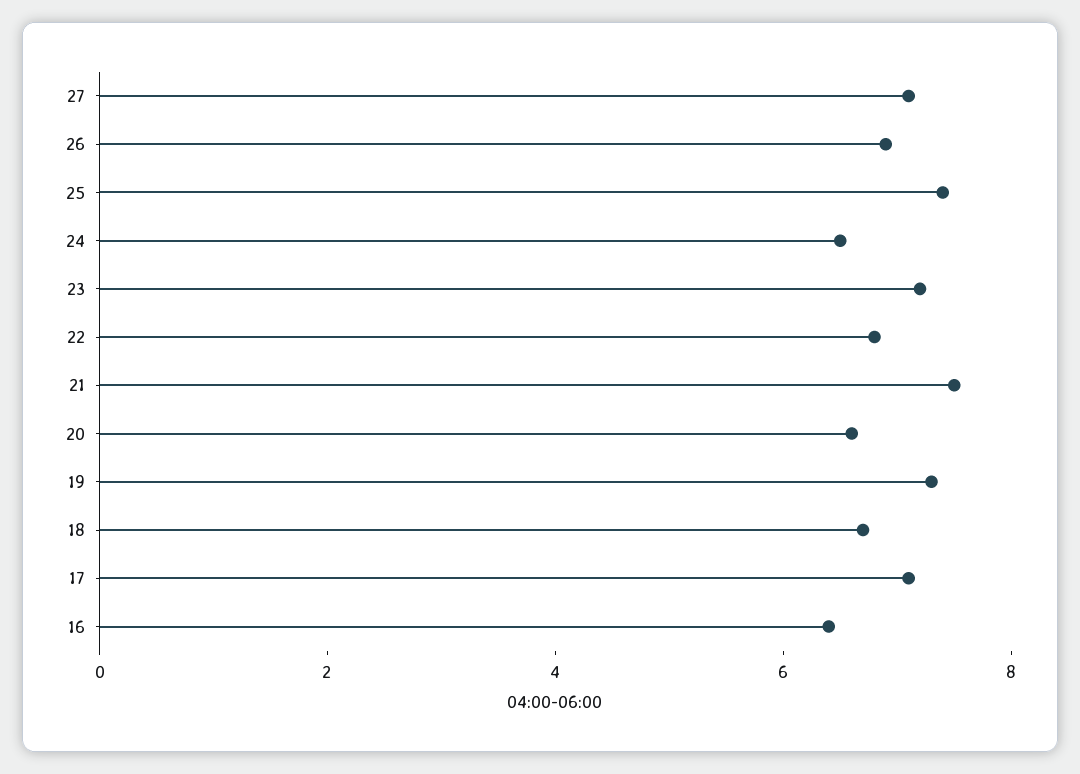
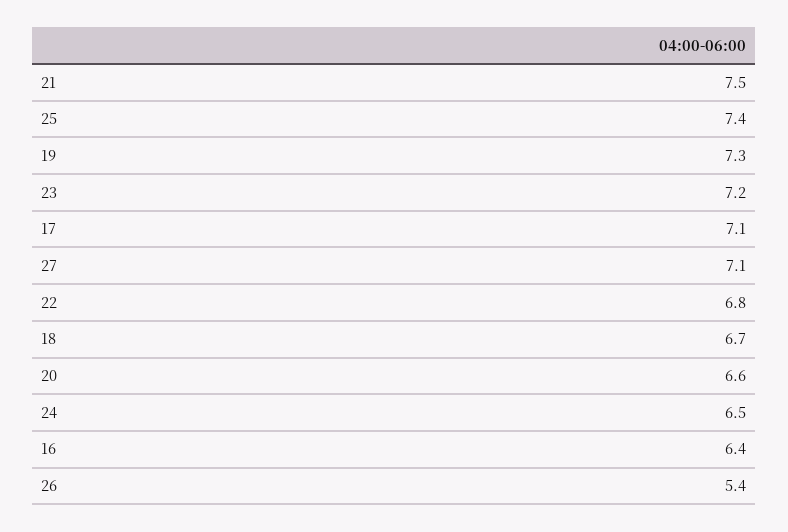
  {
    "27": 7.1,
-   "26": 7,
+   "26": 5.4,
    "25": 7.4,
    "24": 6.5,
    "23": 7.2,
    "22": 6.8,
    "21": 7.5,
    "20": 6.6,
    "19": 7.3,
    "18": 6.7,
    "17": 7.1,
    "16": 6.4
  }

